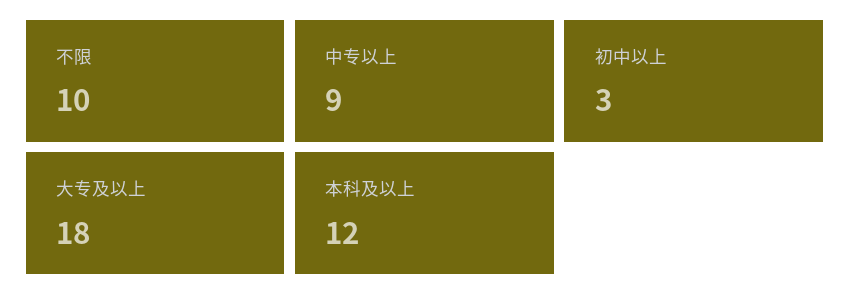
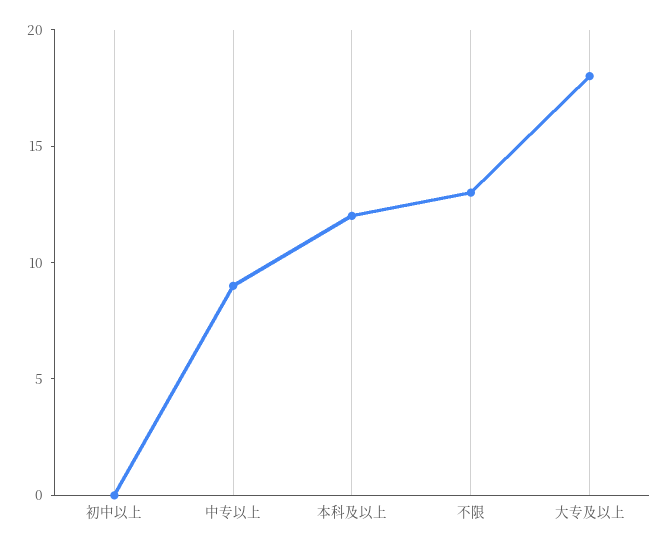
  {
-   "不限": 10,
+   "不限": 13,
    "中专以上": 9,
-   "初中以上": 3,
+   "初中以上": 0,
    "大专及以上": 18,
    "本科及以上": 12
  }

